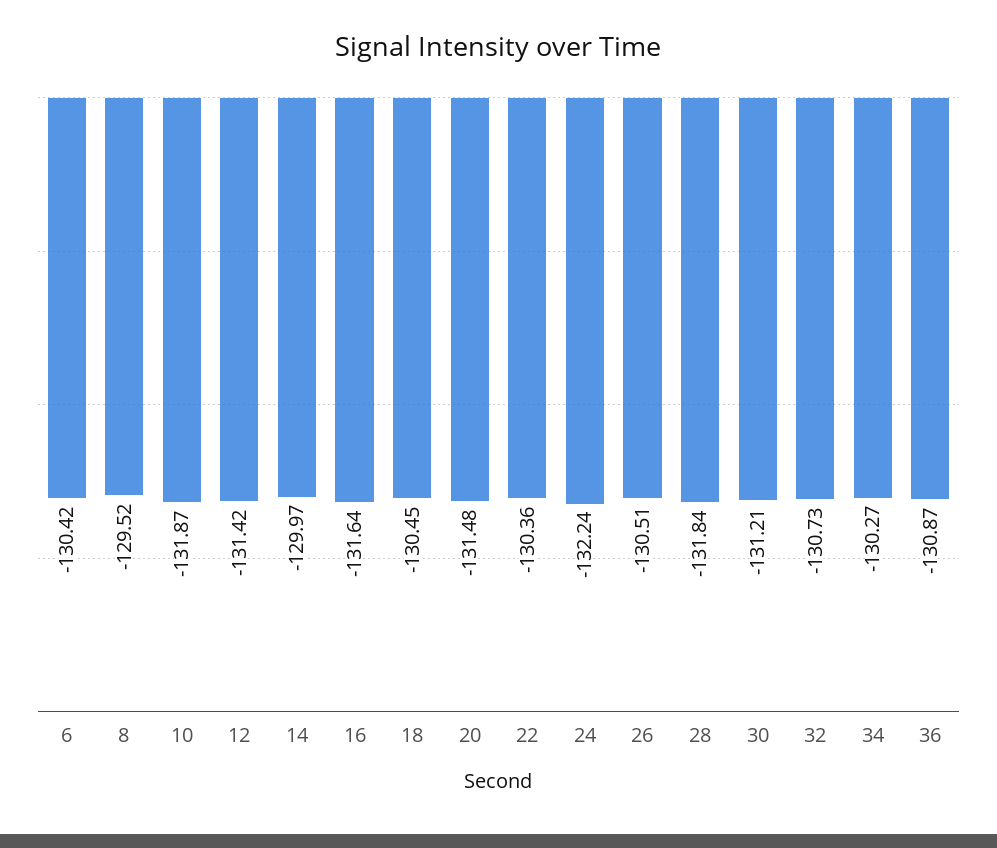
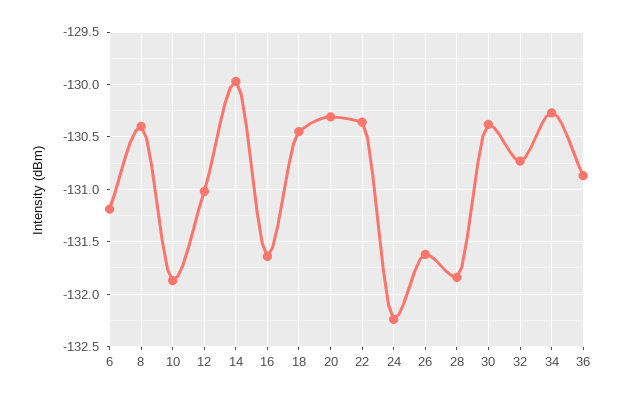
  {
-   "6": -130.42,
+   "6": -131.2,
-   "8": -129.52,
+   "8": -130.4,
    "10": -131.87,
-   "12": -131.42,
+   "12": -131,
    "14": -129.97,
    "16": -131.64,
    "18": -130.45,
-   "20": -131.48,
+   "20": -130.3,
    "22": -130.36,
    "24": -132.24,
-   "26": -130.51,
+   "26": -131.6,
    "28": -131.84,
-   "30": -131.21,
+   "30": -130.4,
    "32": -130.73,
    "34": -130.27,
    "36": -130.87
  }

